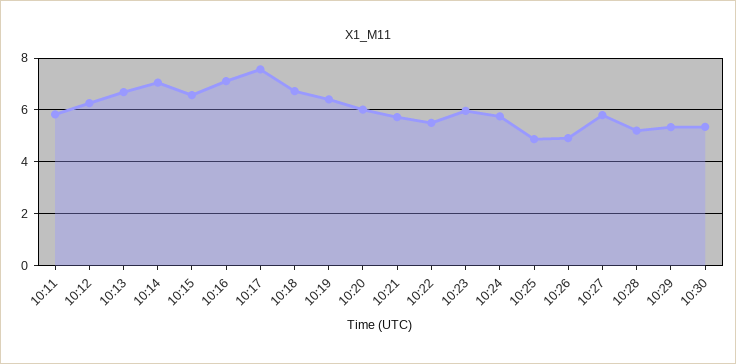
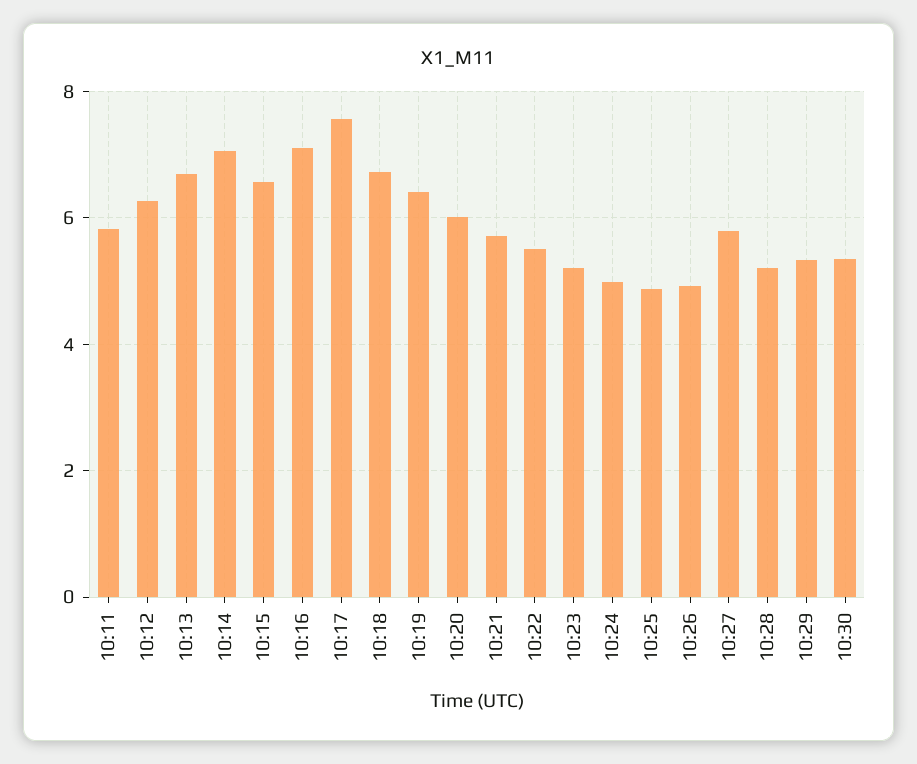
  {
    "10:11": 5.8,
    "10:12": 6.2,
    "10:13": 6.6,
    "10:14": 7,
    "10:15": 6.6,
    "10:16": 7.2,
    "10:17": 7.6,
    "10:18": 6.8,
    "10:19": 6.4,
    "10:20": 6,
    "10:21": 5.8,
    "10:22": 5.6,
-   "10:23": 6,
+   "10:23": 5.2,
-   "10:24": 5.75,
+   "10:24": 5,
    "10:25": 4.8,
    "10:26": 5,
    "10:27": 5.8,
    "10:28": 5.2,
    "10:29": 5.4,
    "10:30": 5.4
  }

